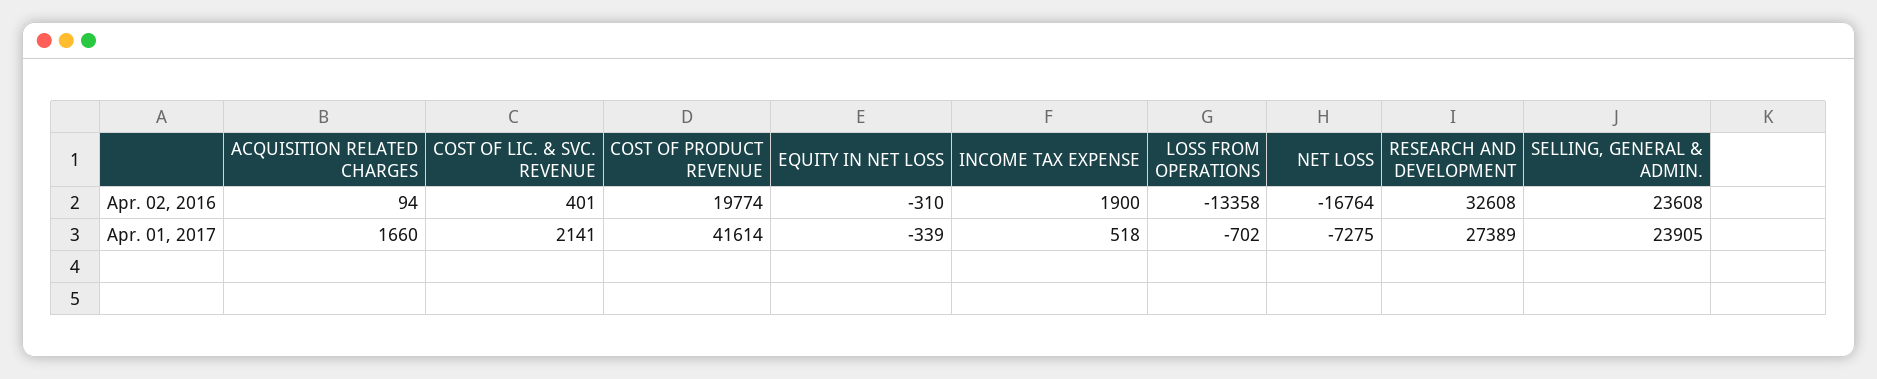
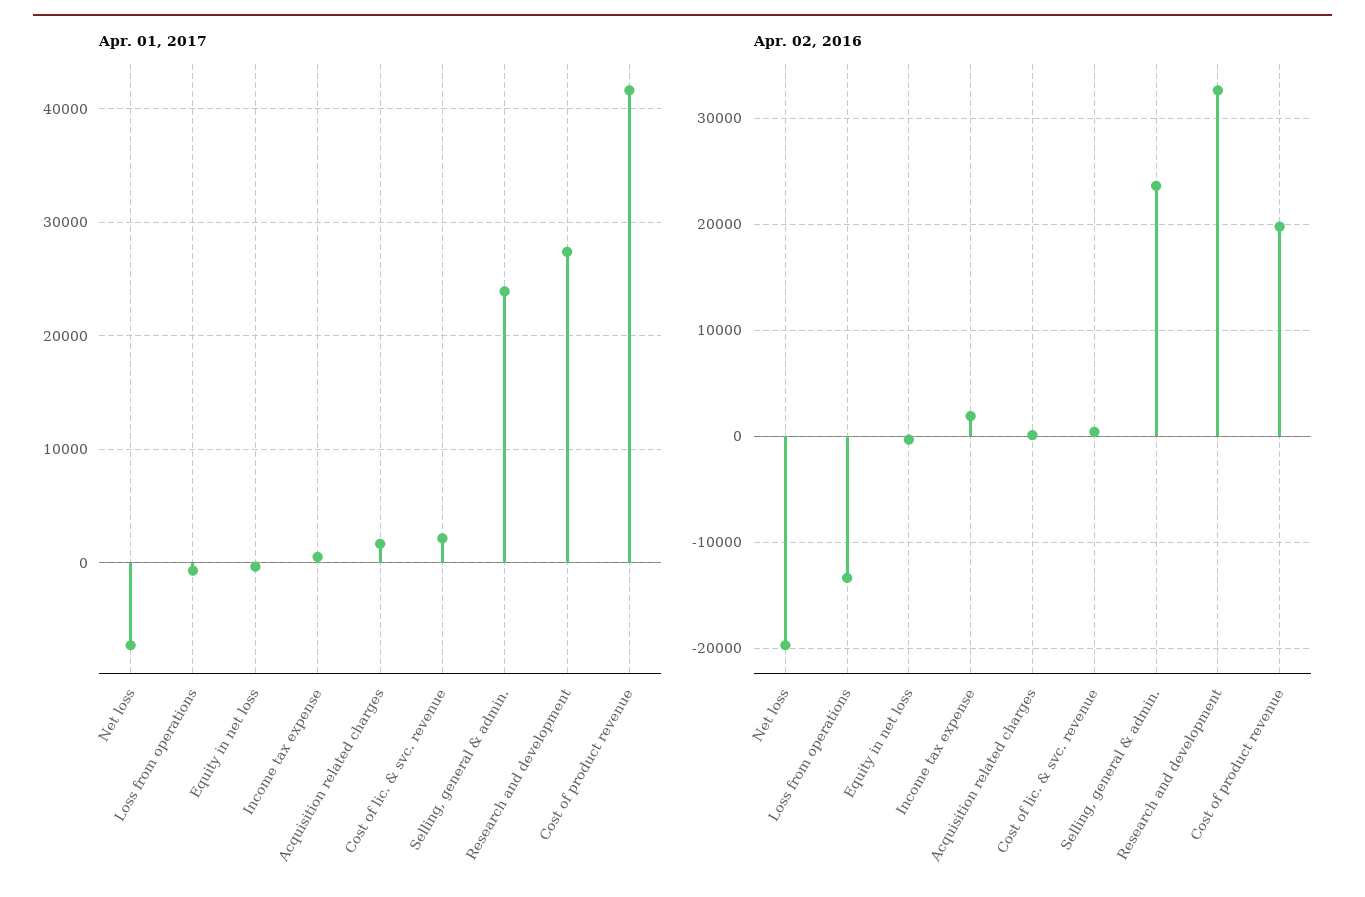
  {
    "Apr. 02, 2016": {
      "ACQUISITION RELATED CHARGES": 94,
      "COST OF LIC. & SVC. REVENUE": 401,
      "COST OF PRODUCT REVENUE": 19774,
      "EQUITY IN NET LOSS": -310,
      "INCOME TAX EXPENSE": 1900,
      "LOSS FROM OPERATIONS": -13358,
-     "NET LOSS": -16764,
+     "NET LOSS": -20000,
      "RESEARCH AND DEVELOPMENT": 32608,
      "SELLING, GENERAL & ADMIN.": 23608
    },
    "Apr. 01, 2017": {
      "ACQUISITION RELATED CHARGES": 1660,
      "COST OF LIC. & SVC. REVENUE": 2141,
      "COST OF PRODUCT REVENUE": 41614,
      "EQUITY IN NET LOSS": -339,
      "INCOME TAX EXPENSE": 518,
      "LOSS FROM OPERATIONS": -702,
      "NET LOSS": -7275,
      "RESEARCH AND DEVELOPMENT": 27389,
      "SELLING, GENERAL & ADMIN.": 23905
    }
  }

